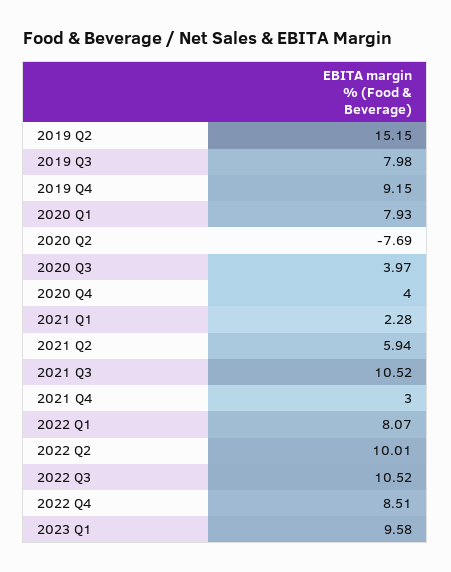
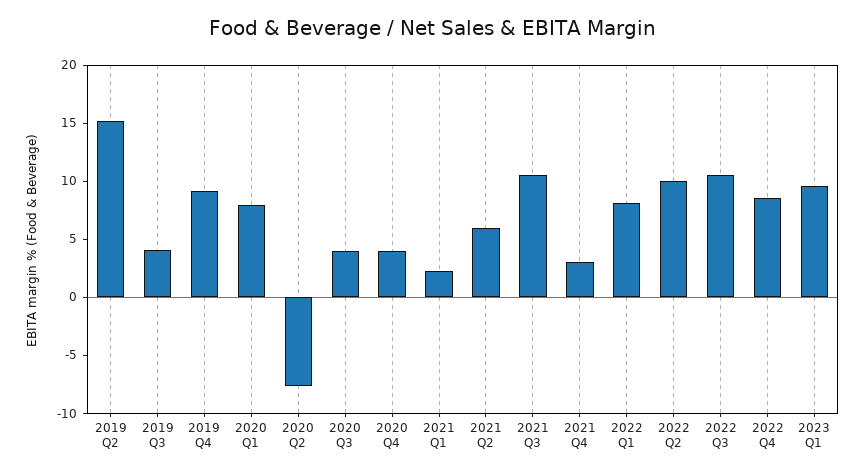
  {
    "2019 Q2": 15.15,
-   "2019 Q3": 7.98,
+   "2019 Q3": 4,
    "2019 Q4": 9.15,
    "2020 Q1": 7.93,
    "2020 Q2": -7.69,
    "2020 Q3": 3.97,
    "2020 Q4": 4,
    "2021 Q1": 2.28,
    "2021 Q2": 5.94,
    "2021 Q3": 10.52,
    "2021 Q4": 3,
    "2022 Q1": 8.07,
    "2022 Q2": 10.01,
    "2022 Q3": 10.52,
    "2022 Q4": 8.51,
    "2023 Q1": 9.58
  }

